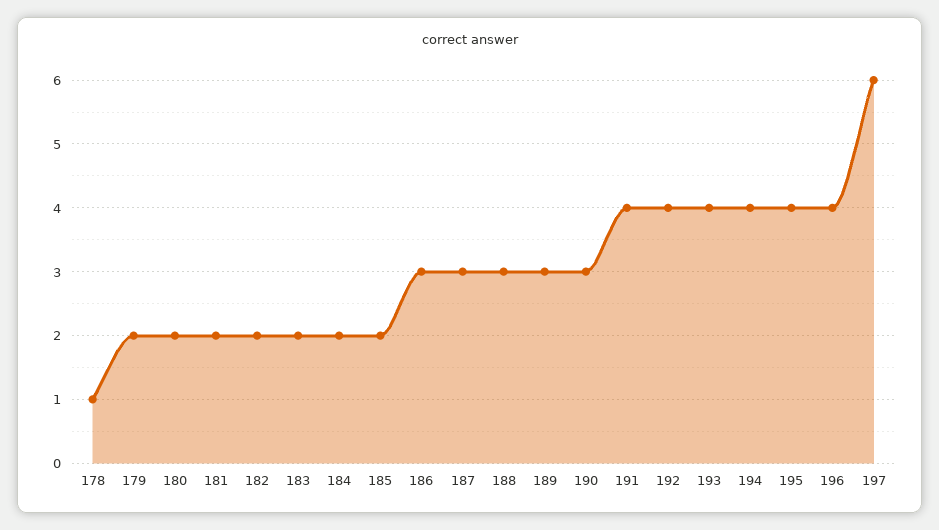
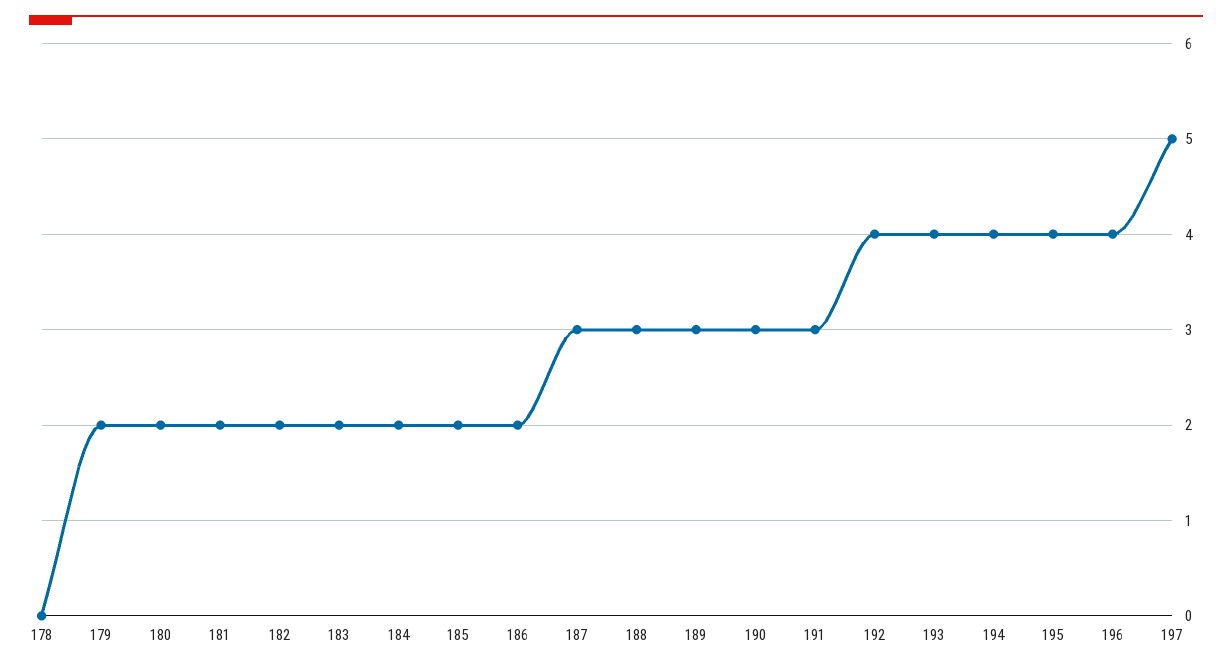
  {
-   "178": 1,
+   "178": 0,
    "179": 2,
    "180": 2,
    "181": 2,
    "182": 2,
    "183": 2,
    "184": 2,
    "185": 2,
-   "186": 3,
+   "186": 2,
    "187": 3,
    "188": 3,
    "189": 3,
    "190": 3,
-   "191": 4,
+   "191": 3,
    "192": 4,
    "193": 4,
    "194": 4,
    "195": 4,
    "196": 4,
-   "197": 6
+   "197": 5
  }

